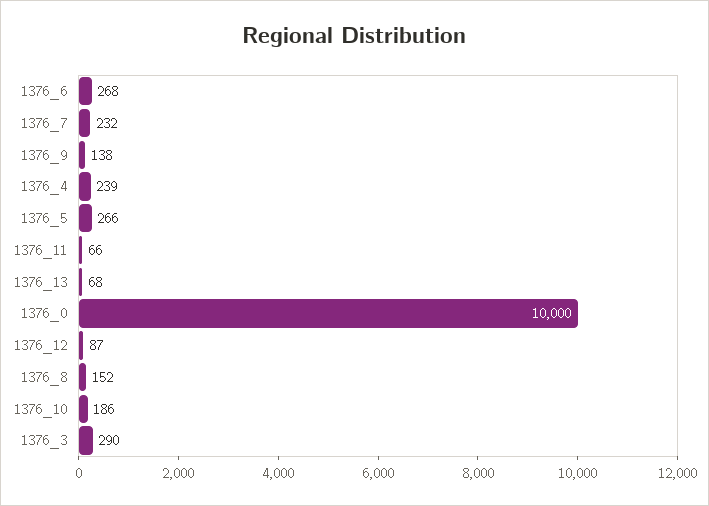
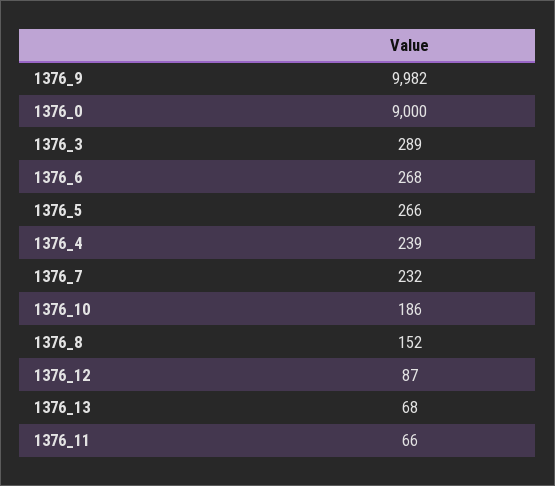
  {
    "1376_6": 268,
    "1376_7": 232,
-   "1376_9": 138,
+   "1376_9": 9982,
    "1376_4": 239,
    "1376_5": 266,
    "1376_11": 66,
    "1376_13": 68,
-   "1376_0": 10000,
+   "1376_0": 9000,
    "1376_12": 87,
    "1376_8": 152,
    "1376_10": 186,
-   "1376_3": 290
+   "1376_3": 289
  }

